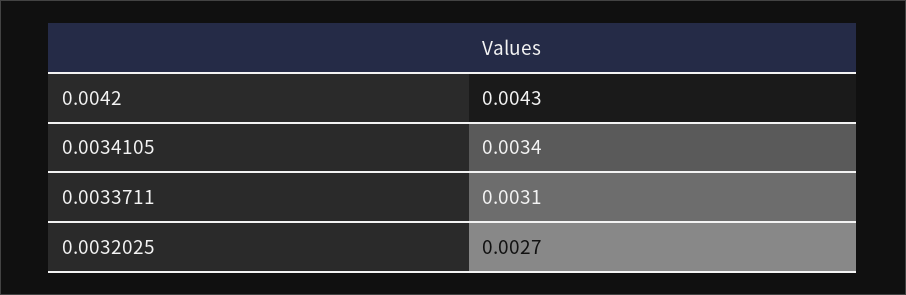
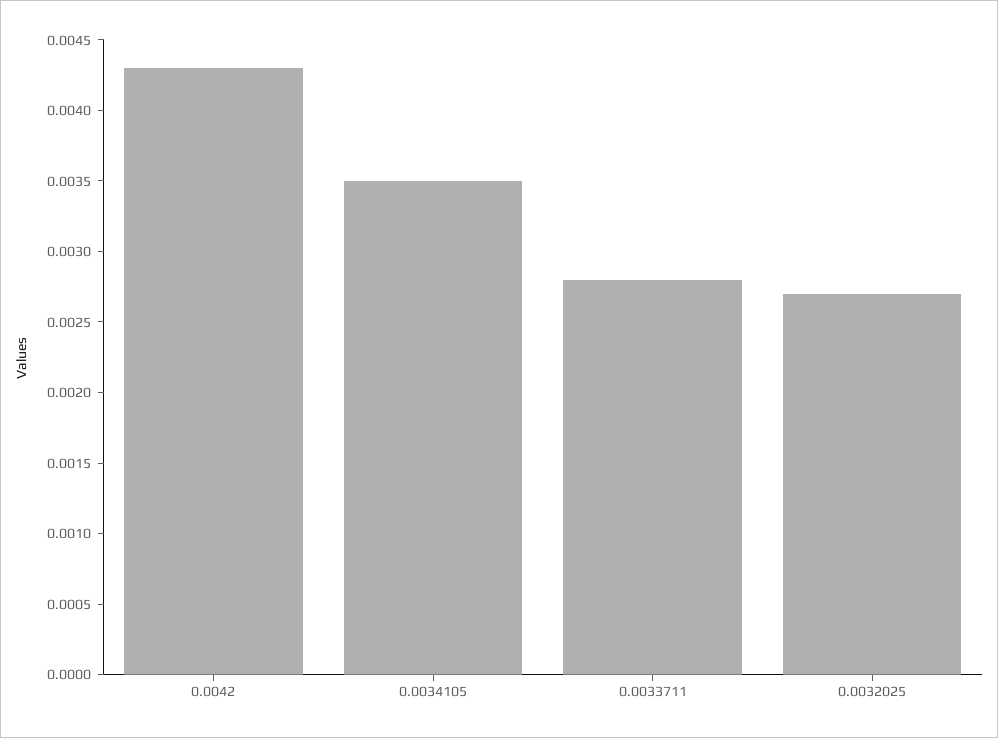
  {
    "0.0042": 0.0043,
-   "0.0034105": 0.0034,
+   "0.0034105": 0.0035,
-   "0.0033711": 0.0031,
+   "0.0033711": 0.0028,
    "0.0032025": 0.0027
  }

